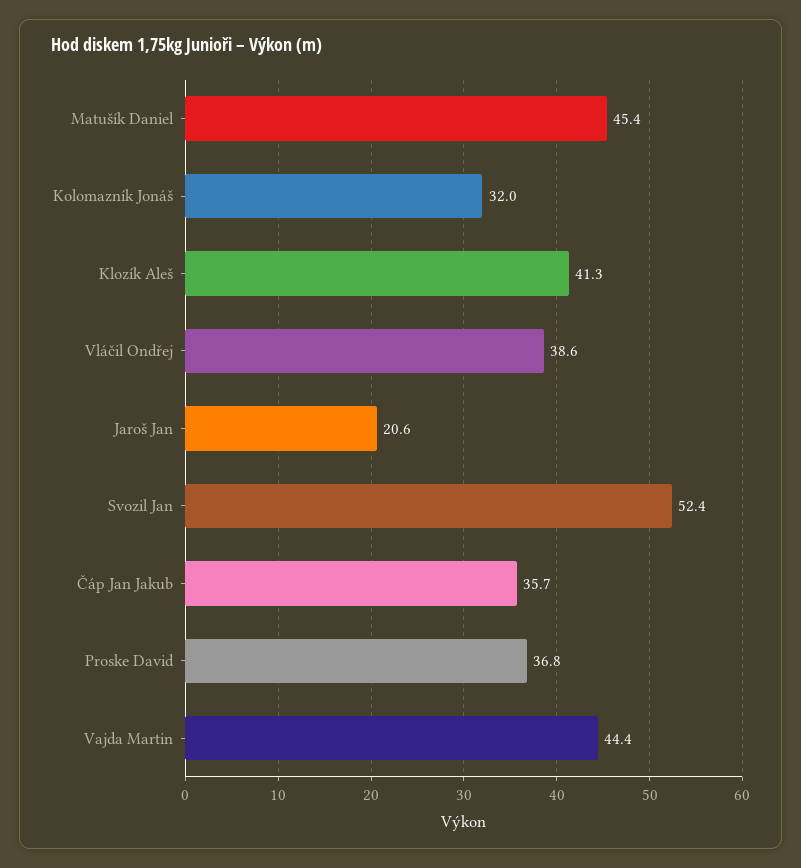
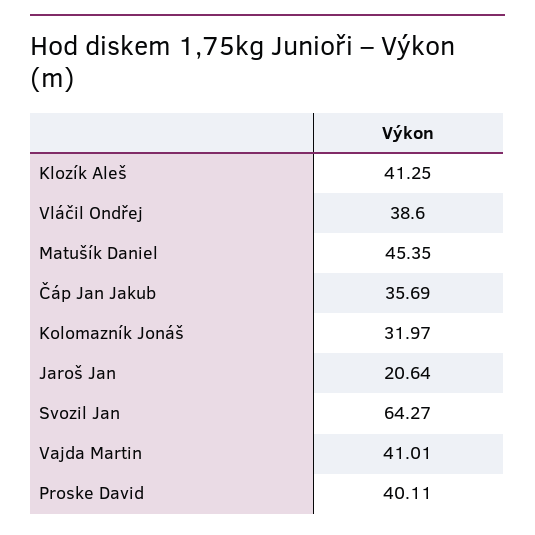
  {
    "Matušík Daniel": 45.35,
    "Kolomazník Jonáš": 31.97,
    "Klozík Aleš": 41.25,
    "Vláčil Ondřej": 38.6,
    "Jaroš Jan": 20.64,
-   "Svozil Jan": 52.4,
+   "Svozil Jan": 64.27,
    "Čáp Jan Jakub": 35.69,
-   "Proske David": 36.8,
+   "Proske David": 40.11,
-   "Vajda Martin": 44.4
+   "Vajda Martin": 41.01
  }

